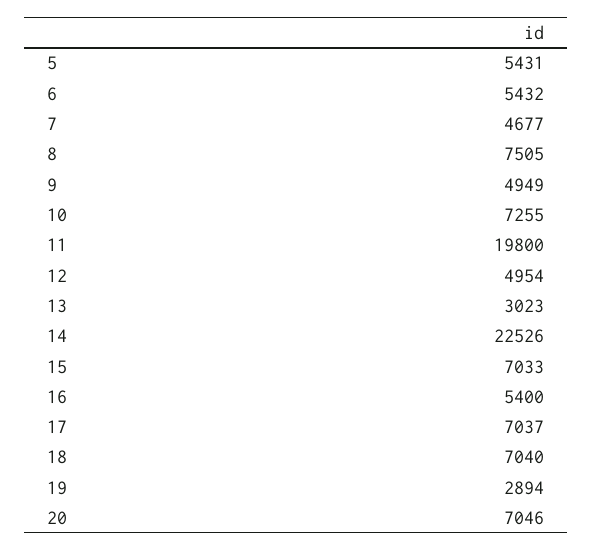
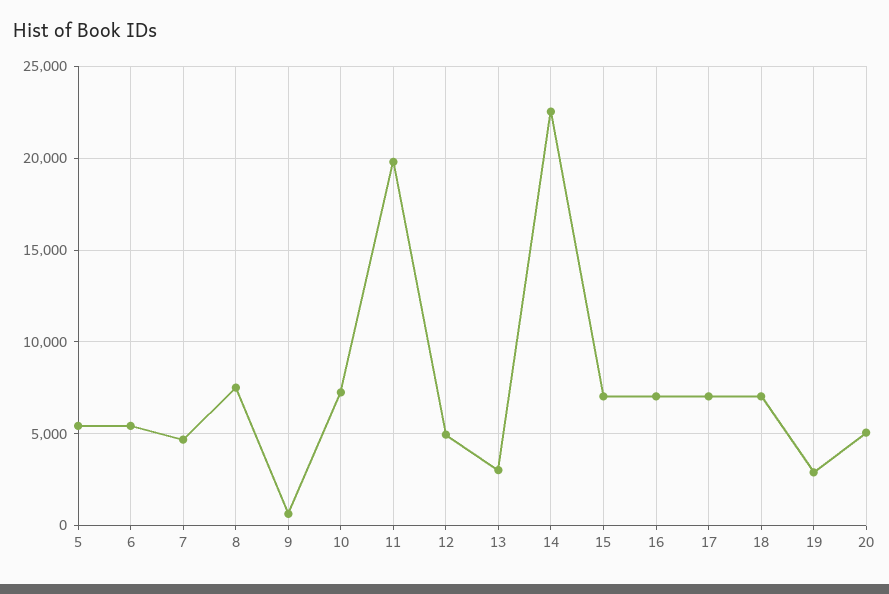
  {
    "5": 5431,
    "6": 5432,
    "7": 4677,
    "8": 7505,
-   "9": 4949,
+   "9": 500,
    "10": 7255,
    "11": 19800,
    "12": 4954,
    "13": 3023,
    "14": 22526,
    "15": 7033,
-   "16": 5400,
+   "16": 7000,
    "17": 7037,
    "18": 7040,
    "19": 2894,
-   "20": 7046
+   "20": 5000
  }

